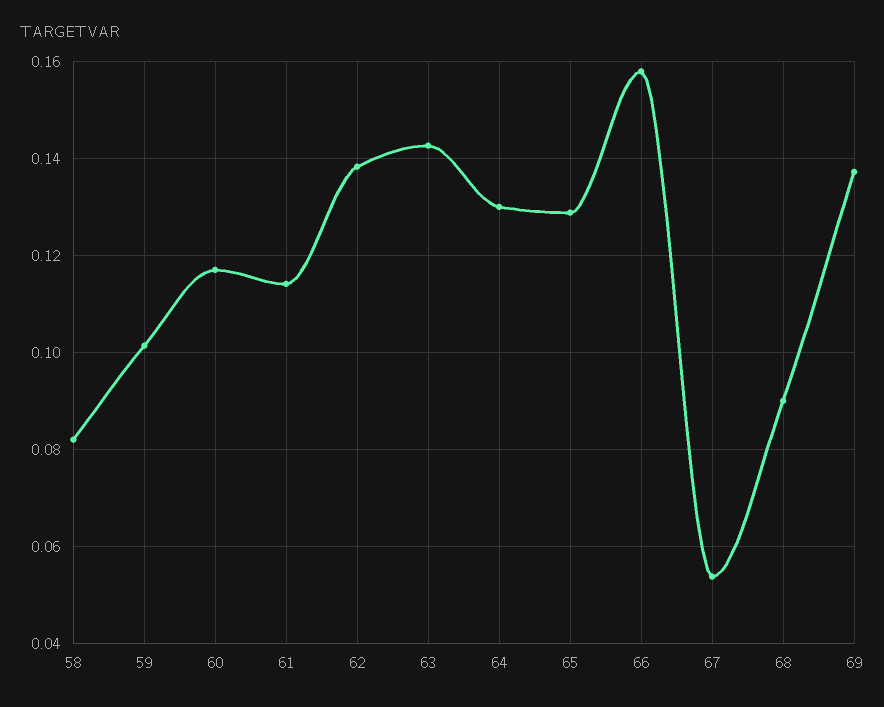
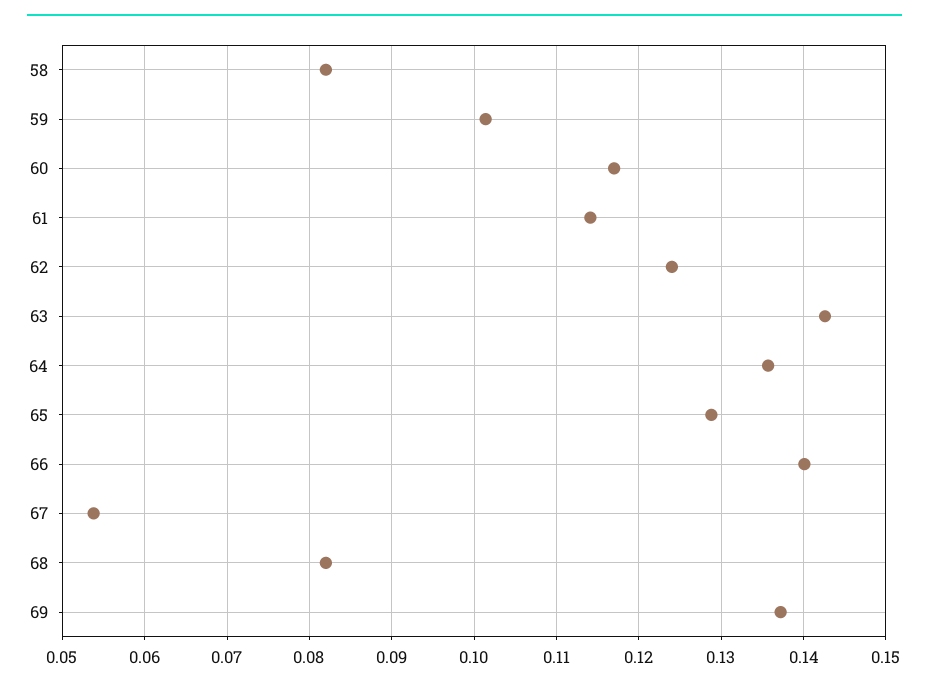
  {
    "58": 0.082,
    "59": 0.101,
    "60": 0.117,
    "61": 0.114,
-   "62": 0.138,
+   "62": 0.124,
    "63": 0.143,
-   "64": 0.13,
+   "64": 0.136,
    "65": 0.129,
-   "66": 0.158,
+   "66": 0.14,
    "67": 0.054,
-   "68": 0.09,
+   "68": 0.082,
    "69": 0.137
  }

